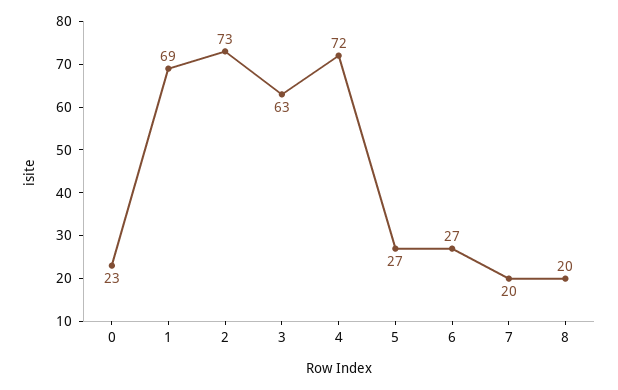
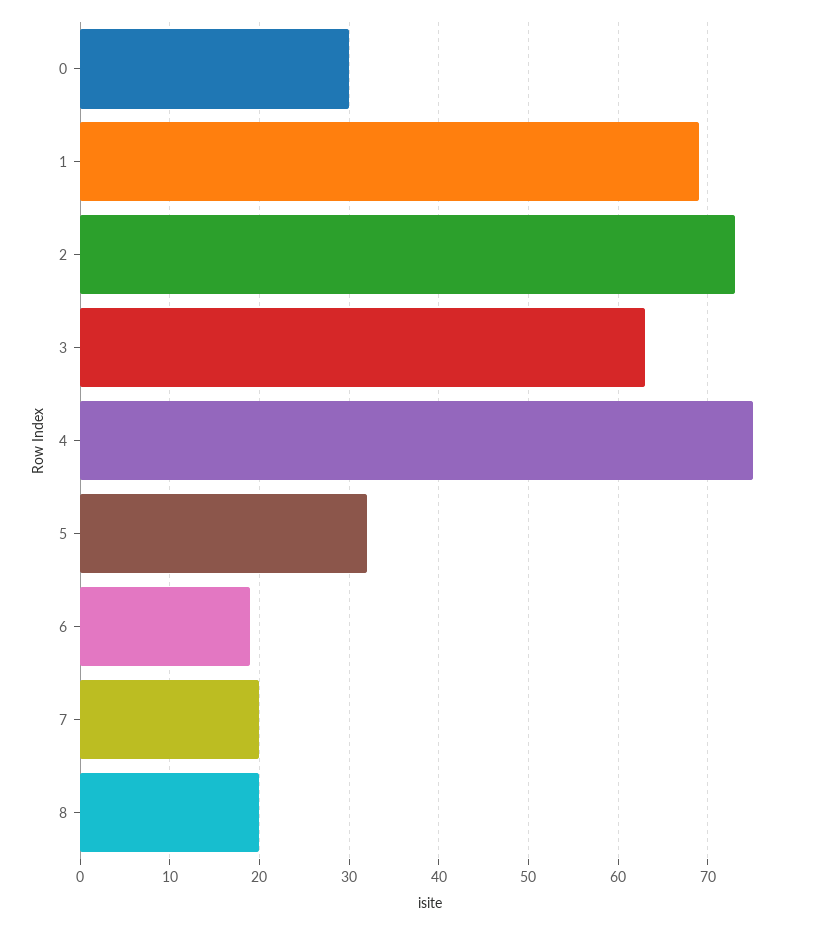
  {
-   "0": 23,
+   "0": 30,
    "1": 69,
    "2": 73,
    "3": 63,
-   "4": 72,
+   "4": 75,
-   "5": 27,
+   "5": 32,
-   "6": 27,
+   "6": 19,
    "7": 20,
    "8": 20
  }

